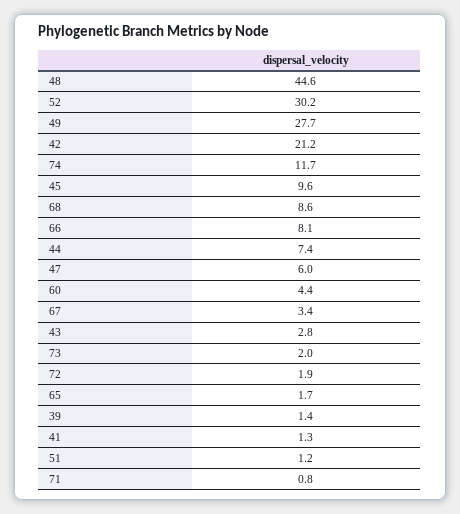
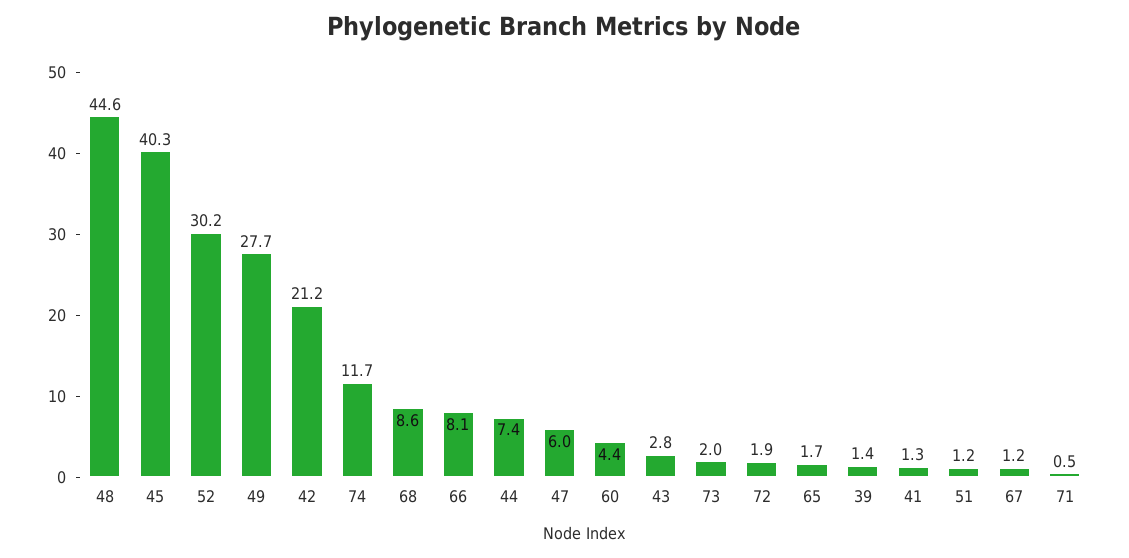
  {
    "48": 44.6,
    "52": 30.2,
    "49": 27.7,
    "42": 21.2,
    "74": 11.7,
-   "45": 9.6,
+   "45": 40.3,
    "68": 8.6,
    "66": 8.1,
    "44": 7.4,
    "47": 6,
    "60": 4.4,
-   "67": 3.4,
+   "67": 1.2,
    "43": 2.8,
    "73": 2,
    "72": 1.9,
    "65": 1.7,
    "39": 1.4,
    "41": 1.3,
    "51": 1.2,
-   "71": 0.8
+   "71": 0.5
  }

